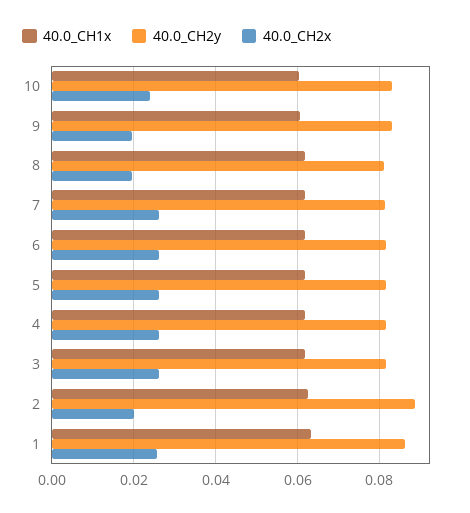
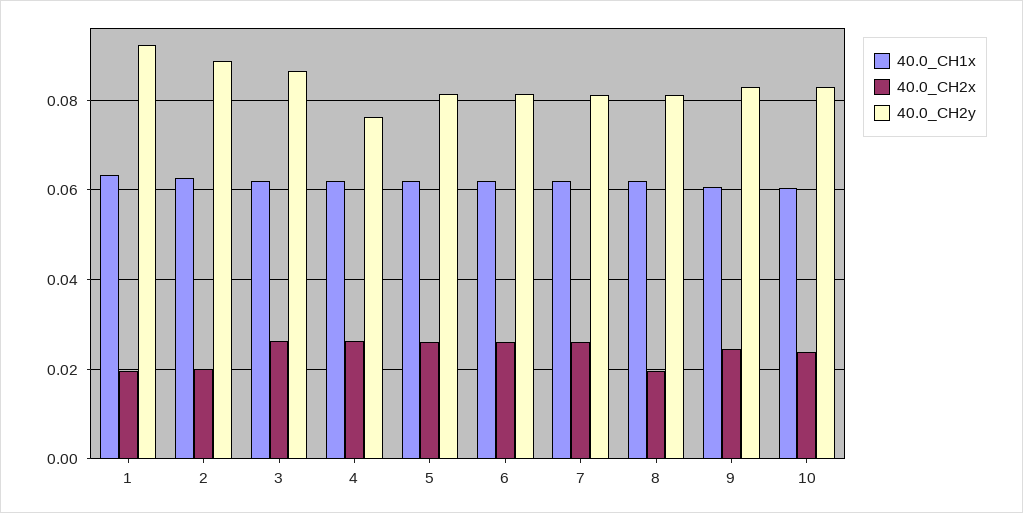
  {
    "40.0_CH1x": {
      "10": 0.06,
      "9": 0.06,
      "8": 0.062,
      "7": 0.062,
      "6": 0.062,
      "5": 0.062,
      "4": 0.062,
      "3": 0.062,
      "2": 0.062,
      "1": 0.064
    },
    "40.0_CH2y": {
      "10": 0.084,
      "9": 0.084,
      "8": 0.082,
      "7": 0.082,
      "6": 0.082,
      "5": 0.082,
-     "4": 0.082,
+     "4": 0.076,
-     "3": 0.082,
+     "3": 0.086,
      "2": 0.088,
-     "1": 0.086
+     "1": 0.092
    },
    "40.0_CH2x": {
      "10": 0.024,
-     "9": 0.02,
+     "9": 0.024,
      "8": 0.02,
      "7": 0.026,
      "6": 0.026,
      "5": 0.026,
      "4": 0.026,
      "3": 0.026,
      "2": 0.02,
-     "1": 0.026
+     "1": 0.02
    }
  }

